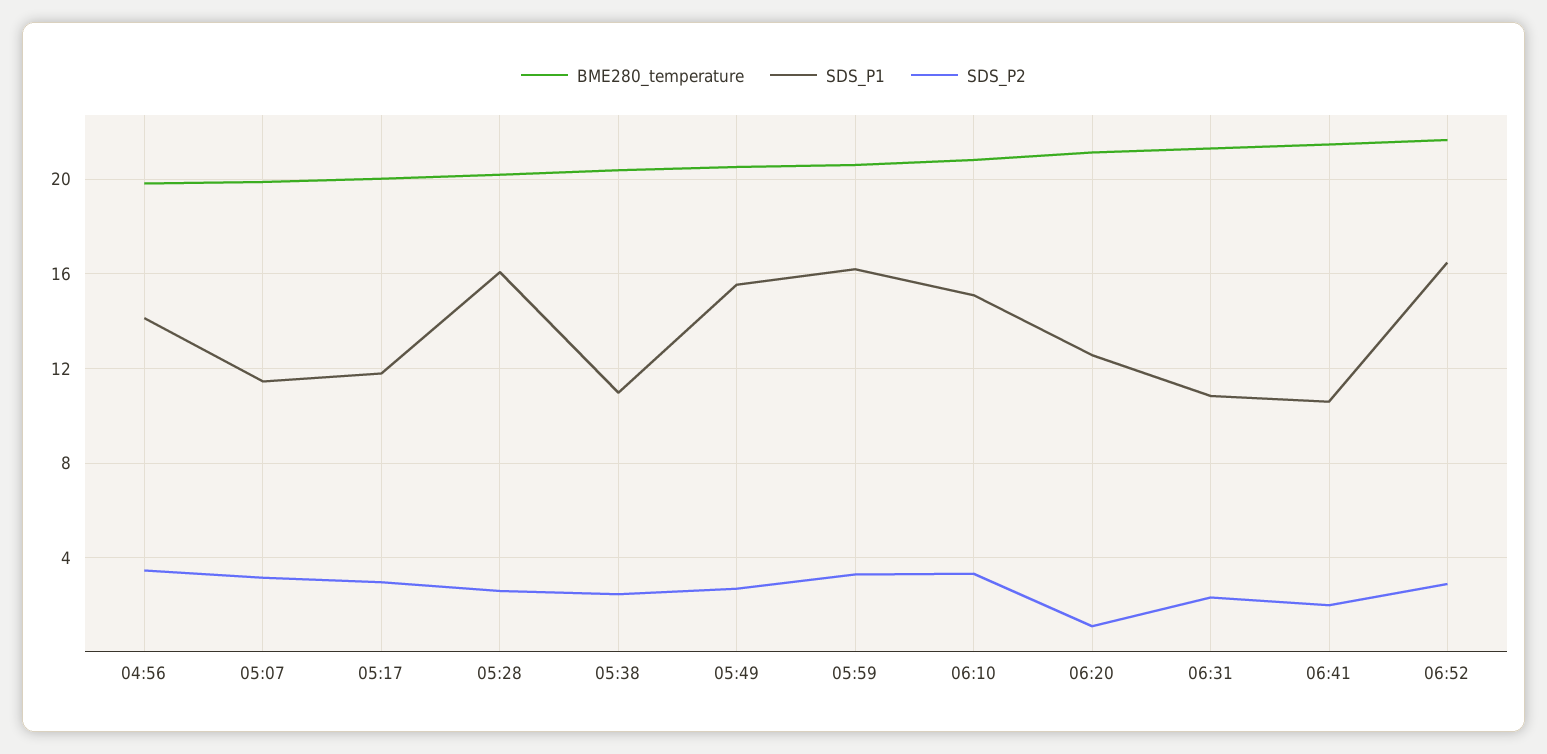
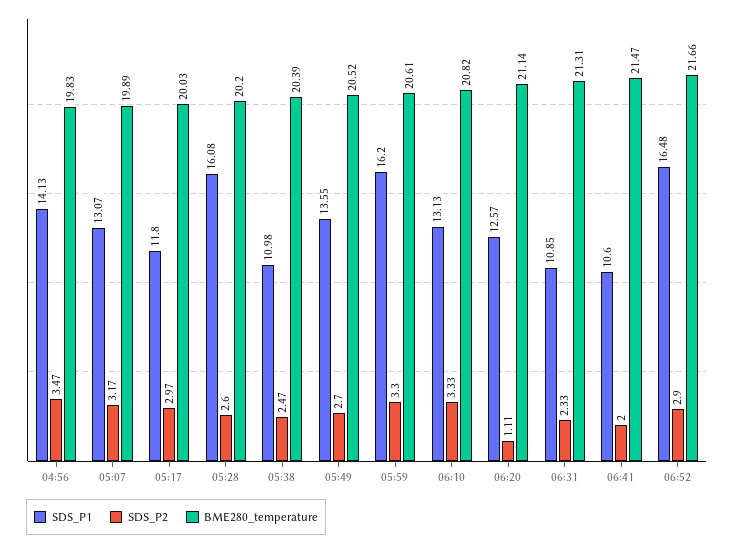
  {
    "BME280_temperature": {
      "04:56": 19.83,
      "05:07": 19.89,
      "05:17": 20.03,
      "05:28": 20.2,
      "05:38": 20.39,
      "05:49": 20.52,
      "05:59": 20.61,
      "06:10": 20.82,
      "06:20": 21.14,
      "06:31": 21.31,
      "06:41": 21.47,
      "06:52": 21.66
    },
    "SDS_P1": {
      "04:56": 14.13,
-     "05:07": 11.5,
+     "05:07": 13.07,
      "05:17": 11.8,
      "05:28": 16.08,
      "05:38": 10.98,
-     "05:49": 15.5,
+     "05:49": 13.55,
      "05:59": 16.2,
-     "06:10": 15,
+     "06:10": 13.13,
      "06:20": 12.57,
      "06:31": 10.85,
      "06:41": 10.6,
      "06:52": 16.48
    },
    "SDS_P2": {
      "04:56": 3.47,
      "05:07": 3.17,
      "05:17": 2.97,
      "05:28": 2.6,
      "05:38": 2.47,
      "05:49": 2.7,
      "05:59": 3.3,
      "06:10": 3.33,
      "06:20": 1.11,
      "06:31": 2.33,
      "06:41": 2,
      "06:52": 2.9
    }
  }

